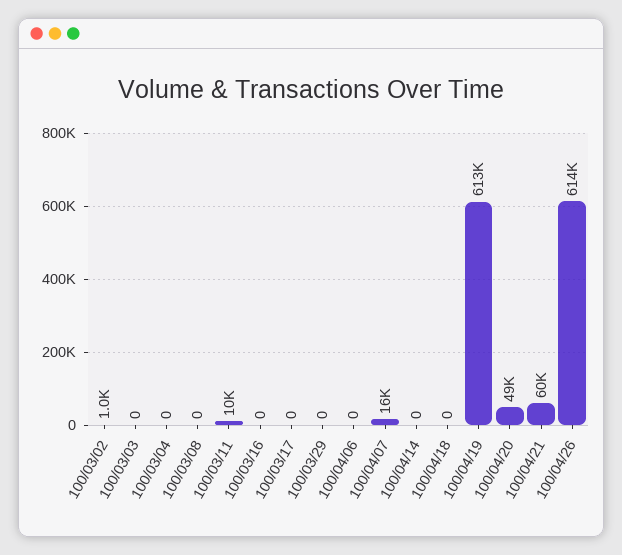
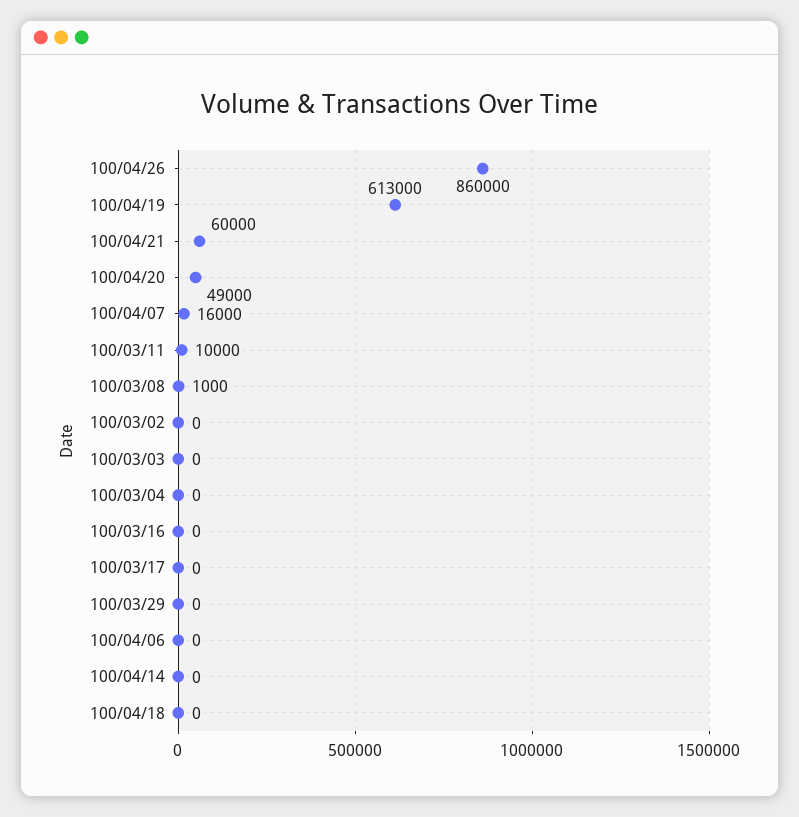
  {
-   "100/03/02": 1000,
+   "100/03/02": 0,
    "100/03/03": 0,
    "100/03/04": 0,
-   "100/03/08": 0,
+   "100/03/08": 1000,
    "100/03/11": 10000,
    "100/03/16": 0,
    "100/03/17": 0,
    "100/03/29": 0,
    "100/04/06": 0,
    "100/04/07": 16000,
    "100/04/14": 0,
    "100/04/18": 0,
    "100/04/19": 613000,
    "100/04/20": 49000,
    "100/04/21": 60000,
-   "100/04/26": 614000
+   "100/04/26": 860000
  }

